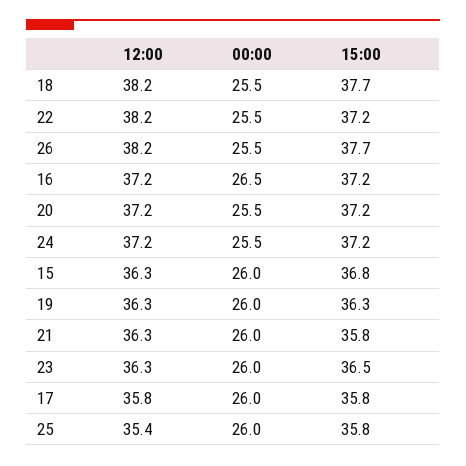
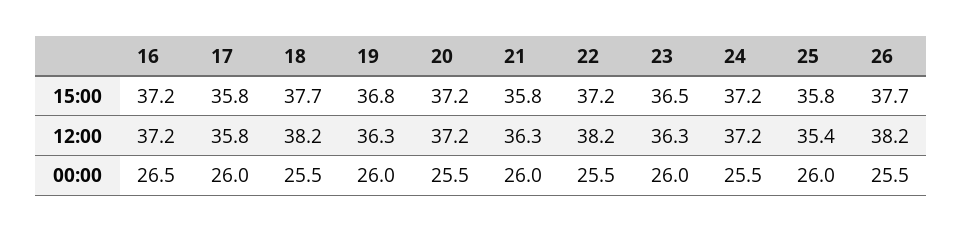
  {
    "12:00": {
      "18": 38.2,
      "22": 38.2,
      "26": 38.2,
      "16": 37.2,
      "20": 37.2,
      "24": 37.2,
-     "15": 36.3,
      "19": 36.3,
      "21": 36.3,
      "23": 36.3,
      "17": 35.8,
      "25": 35.4
    },
    "00:00": {
      "18": 25.5,
      "22": 25.5,
      "26": 25.5,
      "16": 26.5,
      "20": 25.5,
      "24": 25.5,
-     "15": 26,
      "19": 26,
      "21": 26,
      "23": 26,
      "17": 26,
      "25": 26
    },
    "15:00": {
      "18": 37.7,
      "22": 37.2,
      "26": 37.7,
      "16": 37.2,
      "20": 37.2,
      "24": 37.2,
-     "15": 36.8,
-     "19": 36.3,
+     "19": 36.8,
      "21": 35.8,
      "23": 36.5,
      "17": 35.8,
      "25": 35.8
    }
  }

